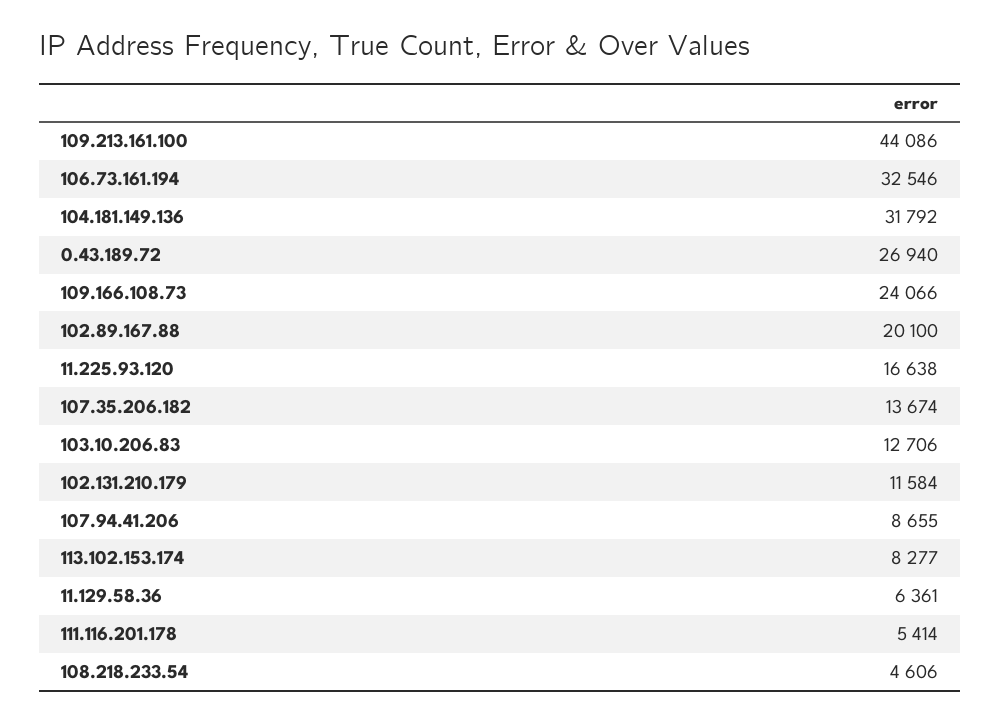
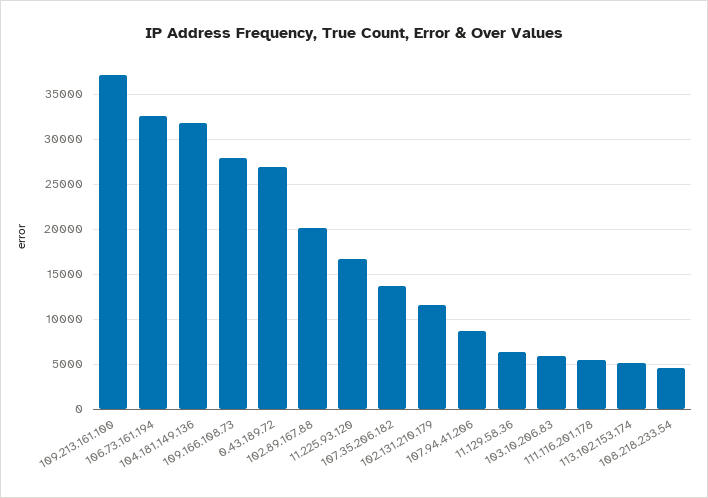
  {
-   "109.213.161.100": 44086,
+   "109.213.161.100": 37000,
    "106.73.161.194": 32546,
    "104.181.149.136": 31792,
    "0.43.189.72": 26940,
-   "109.166.108.73": 24066,
+   "109.166.108.73": 28000,
    "102.89.167.88": 20100,
    "11.225.93.120": 16638,
    "107.35.206.182": 13674,
-   "103.10.206.83": 12706,
+   "103.10.206.83": 6000,
    "102.131.210.179": 11584,
    "107.94.41.206": 8655,
-   "113.102.153.174": 8277,
+   "113.102.153.174": 5000,
    "11.129.58.36": 6361,
    "111.116.201.178": 5414,
    "108.218.233.54": 4606
  }

